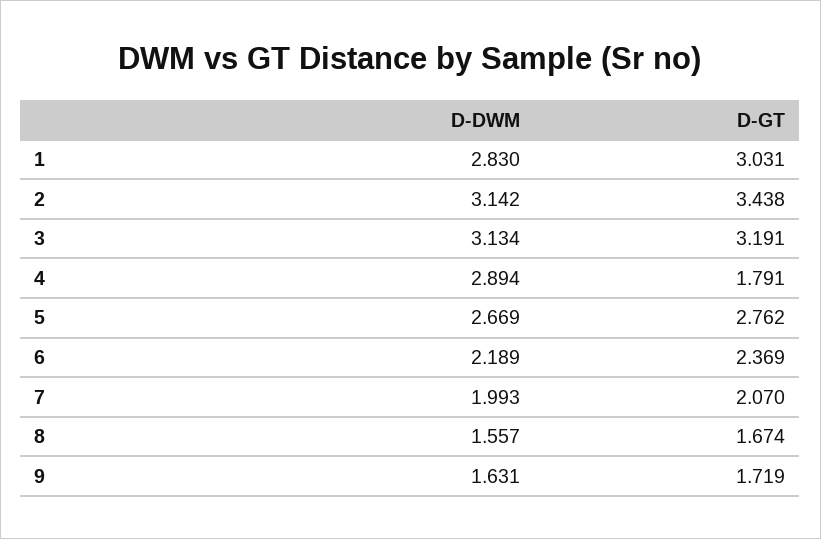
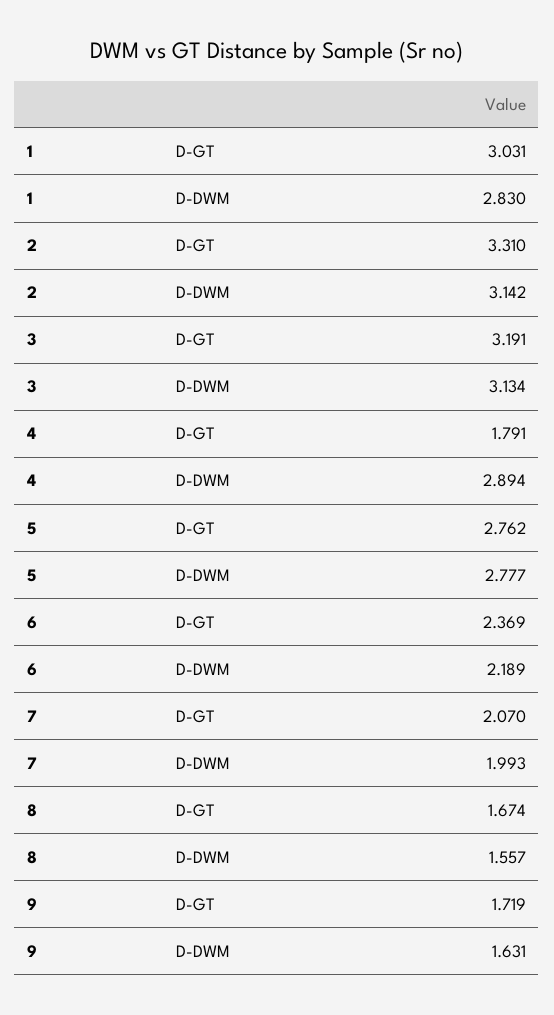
  {
    "D-DWM": {
      "1": 2.83,
      "2": 3.142,
      "3": 3.134,
      "4": 2.894,
-     "5": 2.669,
+     "5": 2.777,
      "6": 2.189,
      "7": 1.993,
      "8": 1.557,
      "9": 1.631
    },
    "D-GT": {
      "1": 3.031,
-     "2": 3.438,
+     "2": 3.31,
      "3": 3.191,
      "4": 1.791,
      "5": 2.762,
      "6": 2.369,
      "7": 2.07,
      "8": 1.674,
      "9": 1.719
    }
  }

